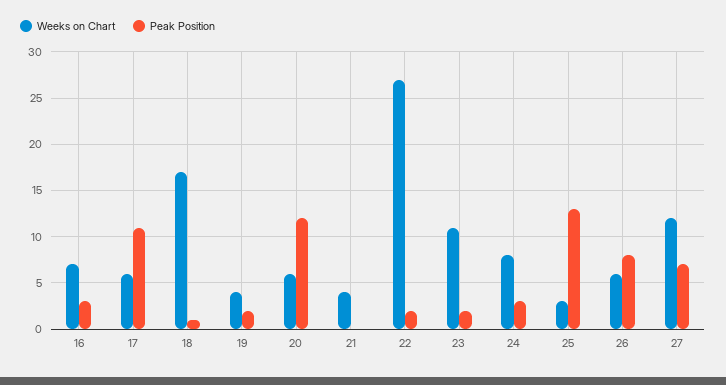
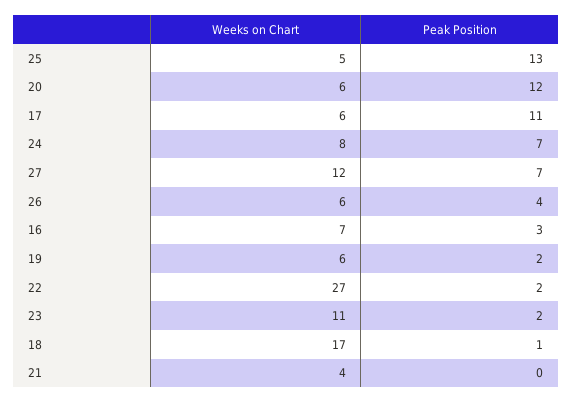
  {
    "Weeks on Chart": {
      "16": 7,
      "17": 6,
      "18": 17,
-     "19": 4,
+     "19": 6,
      "20": 6,
      "21": 4,
      "22": 27,
      "23": 11,
      "24": 8,
-     "25": 3,
+     "25": 5,
      "26": 6,
      "27": 12
    },
    "Peak Position": {
      "16": 3,
      "17": 11,
      "18": 1,
      "19": 2,
      "20": 12,
      "21": 0,
      "22": 2,
      "23": 2,
-     "24": 3,
+     "24": 7,
      "25": 13,
-     "26": 8,
+     "26": 4,
      "27": 7
    }
  }

